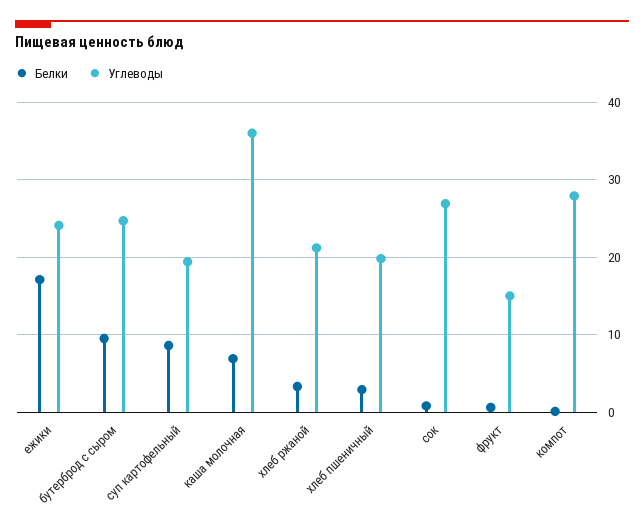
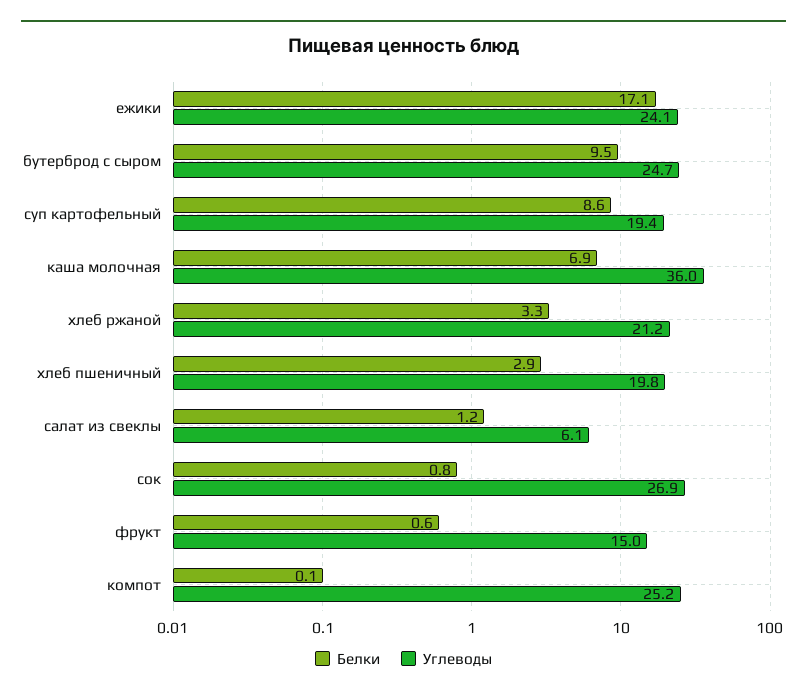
  {
    "Белки": {
      "ежики": 17.1,
      "бутерброд с сыром": 9.5,
      "суп картофельный": 8.6,
      "каша молочная": 6.9,
      "хлеб ржаной": 3.3,
      "хлеб пшеничный": 2.9,
      "сок": 0.8,
      "фрукт": 0.6,
-     "компот": 0.1
+     "компот": 0.1,
+     "салат из свеклы": 1.2
    },
    "Углеводы": {
      "ежики": 24.1,
      "бутерброд с сыром": 24.7,
      "суп картофельный": 19.4,
      "каша молочная": 36,
      "хлеб ржаной": 21.2,
      "хлеб пшеничный": 19.8,
      "сок": 26.9,
      "фрукт": 15,
-     "компот": 28
+     "компот": 25.2,
+     "салат из свеклы": 6.1
    }
  }

